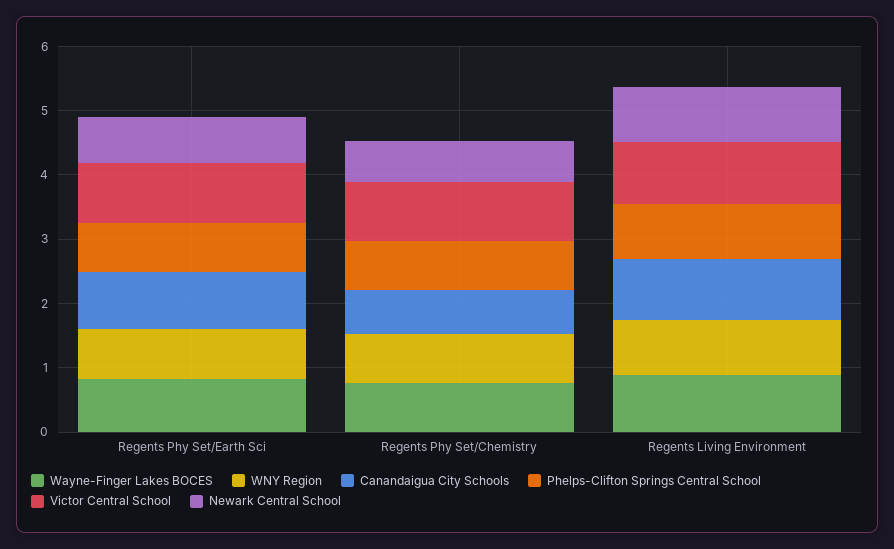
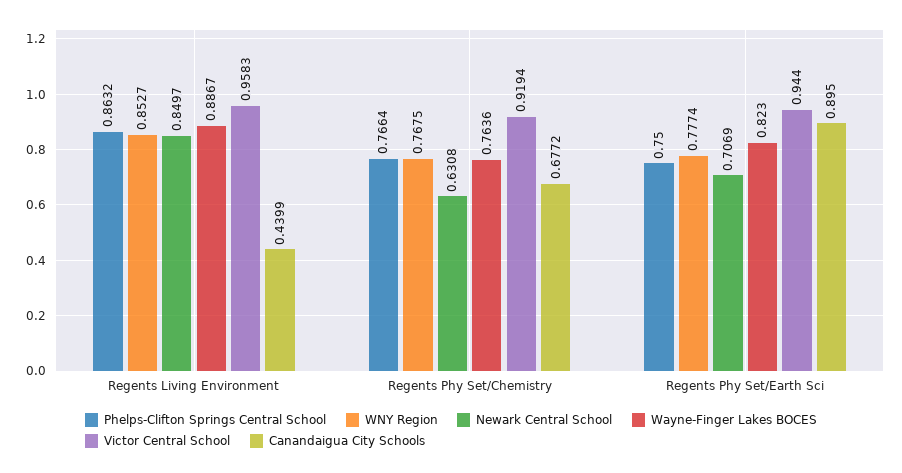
  {
    "Wayne-Finger Lakes BOCES": {
      "Regents Phy Set/Earth Sci": 0.823,
      "Regents Phy Set/Chemistry": 0.7636,
      "Regents Living Environment": 0.8867
    },
    "WNY Region": {
      "Regents Phy Set/Earth Sci": 0.7774,
      "Regents Phy Set/Chemistry": 0.7675,
      "Regents Living Environment": 0.8527
    },
    "Canandaigua City Schools": {
      "Regents Phy Set/Earth Sci": 0.895,
      "Regents Phy Set/Chemistry": 0.6772,
-     "Regents Living Environment": 1
+     "Regents Living Environment": 0.4399
    },
    "Phelps-Clifton Springs Central School": {
      "Regents Phy Set/Earth Sci": 0.75,
      "Regents Phy Set/Chemistry": 0.7664,
      "Regents Living Environment": 0.8632
    },
    "Victor Central School": {
      "Regents Phy Set/Earth Sci": 0.944,
      "Regents Phy Set/Chemistry": 0.9194,
      "Regents Living Environment": 0.9583
    },
    "Newark Central School": {
      "Regents Phy Set/Earth Sci": 0.7069,
      "Regents Phy Set/Chemistry": 0.6308,
      "Regents Living Environment": 0.8497
    }
  }

